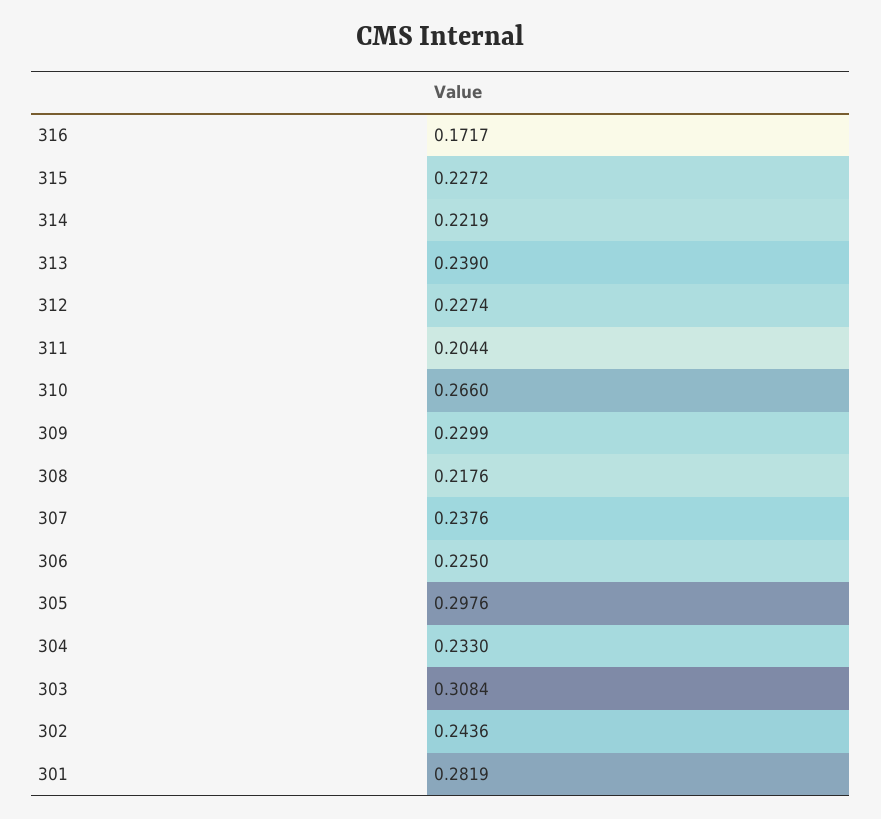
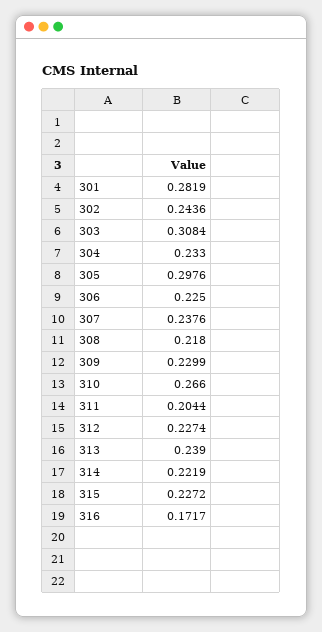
  {
    "316": 0.1717,
    "315": 0.2272,
    "314": 0.2219,
    "313": 0.239,
    "312": 0.2274,
    "311": 0.2044,
    "310": 0.266,
    "309": 0.2299,
-   "308": 0.2176,
+   "308": 0.218,
    "307": 0.2376,
    "306": 0.225,
    "305": 0.2976,
    "304": 0.233,
    "303": 0.3084,
    "302": 0.2436,
    "301": 0.2819
  }

